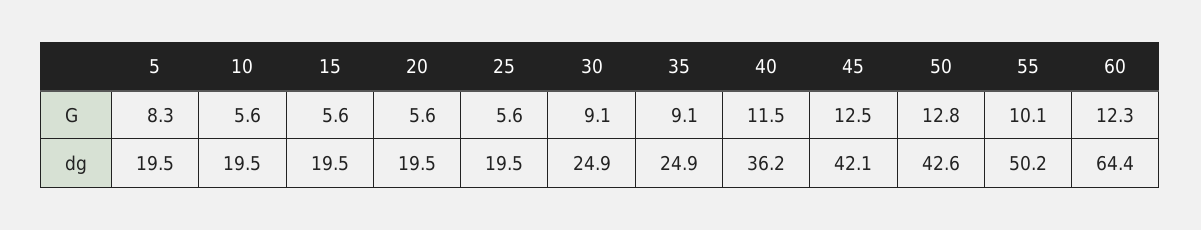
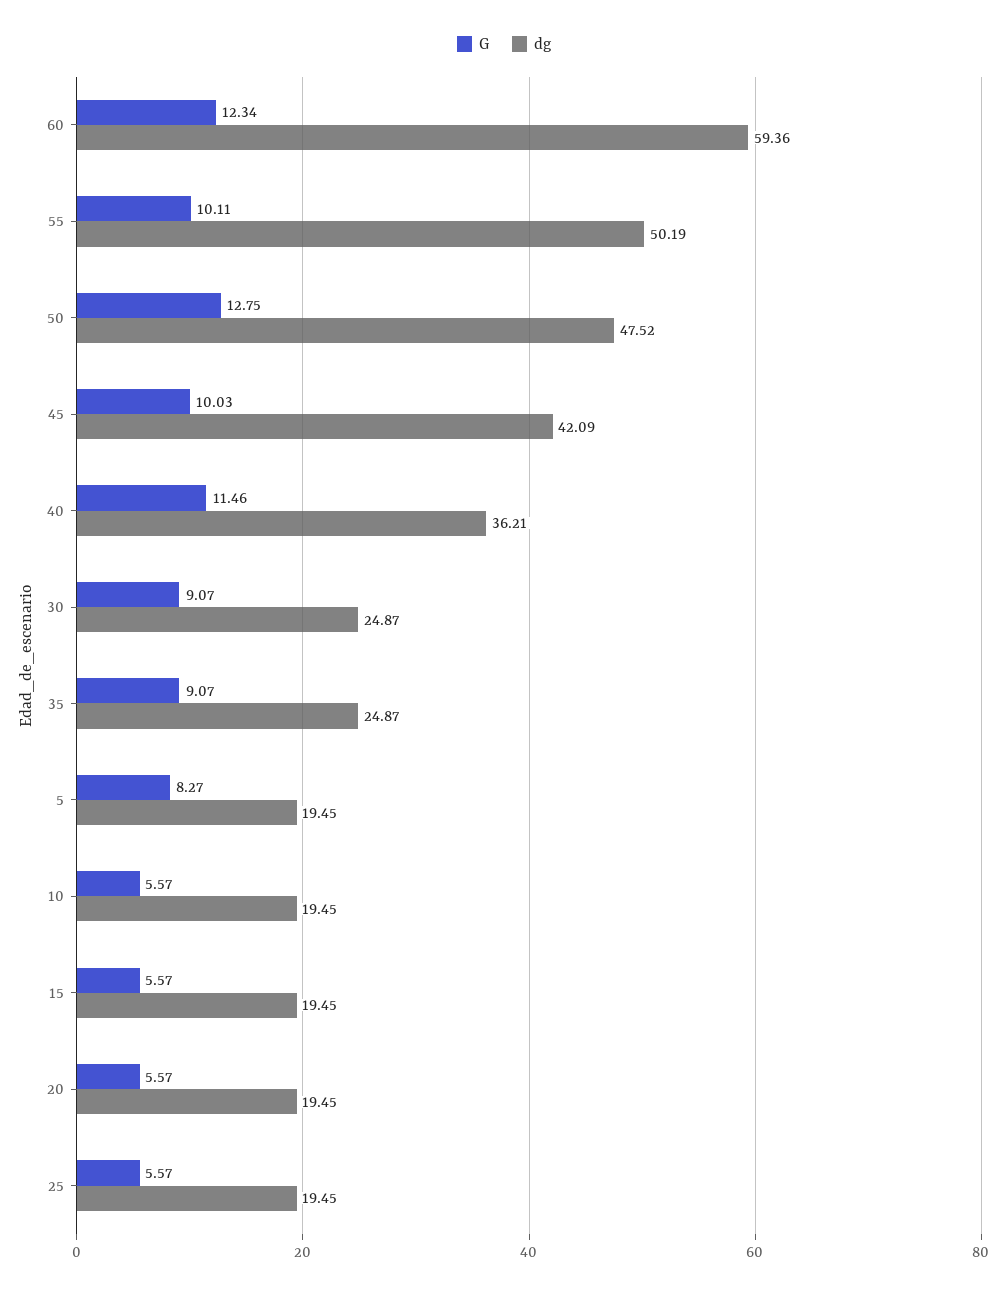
  {
    "G": {
      "5": 8.27,
      "10": 5.57,
      "15": 5.57,
      "20": 5.57,
      "25": 5.57,
      "30": 9.07,
      "35": 9.07,
      "40": 11.46,
-     "45": 12.5,
+     "45": 10.03,
      "50": 12.75,
      "55": 10.11,
      "60": 12.34
    },
    "dg": {
      "5": 19.45,
      "10": 19.45,
      "15": 19.45,
      "20": 19.45,
      "25": 19.45,
      "30": 24.87,
      "35": 24.87,
      "40": 36.21,
      "45": 42.09,
-     "50": 42.6,
+     "50": 47.52,
      "55": 50.19,
-     "60": 64.4
+     "60": 59.36
    }
  }

